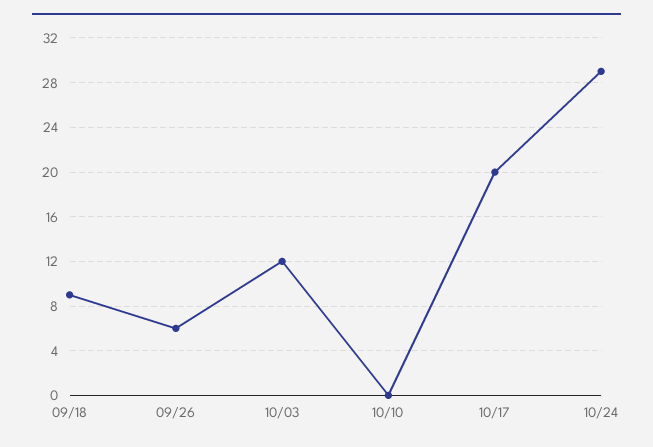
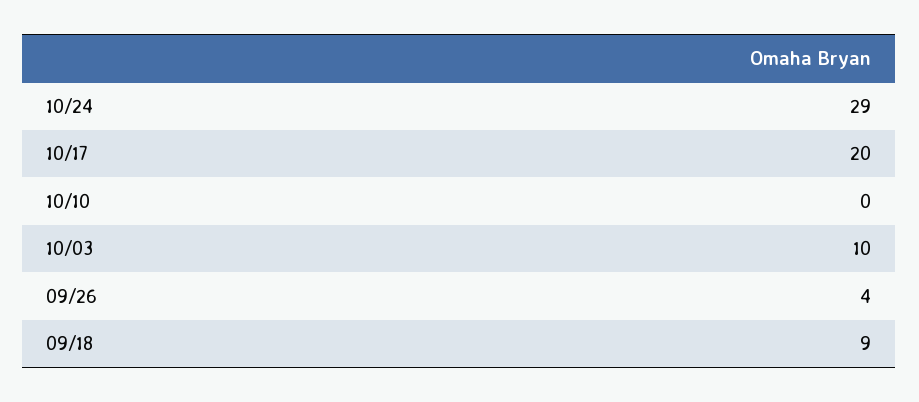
  {
    "09/18": 9,
-   "09/26": 6,
+   "09/26": 4,
-   "10/03": 12,
+   "10/03": 10,
    "10/10": 0,
    "10/17": 20,
    "10/24": 29
  }

